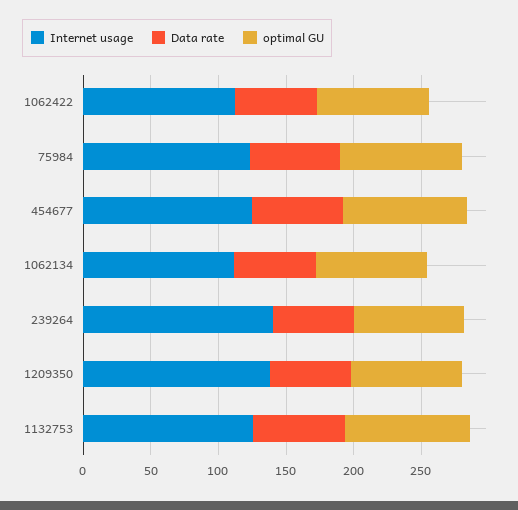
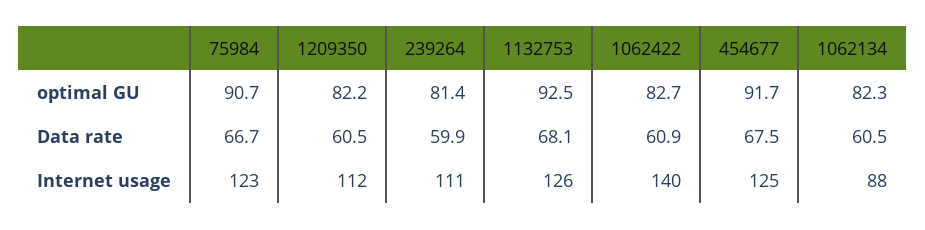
  {
    "Internet usage": {
-     "1062422": 110,
+     "1062422": 140,
      "75984": 123,
      "454677": 125,
-     "1062134": 110,
+     "1062134": 88,
-     "239264": 140,
+     "239264": 111,
-     "1209350": 140,
+     "1209350": 112,
      "1132753": 126
    },
    "Data rate": {
      "1062422": 60.9,
      "75984": 66.7,
      "454677": 67.5,
      "1062134": 60.5,
      "239264": 59.9,
      "1209350": 60.5,
      "1132753": 68.1
    },
    "optimal GU": {
      "1062422": 82.7,
      "75984": 90.7,
      "454677": 91.7,
      "1062134": 82.3,
      "239264": 81.4,
      "1209350": 82.2,
      "1132753": 92.5
    }
  }

